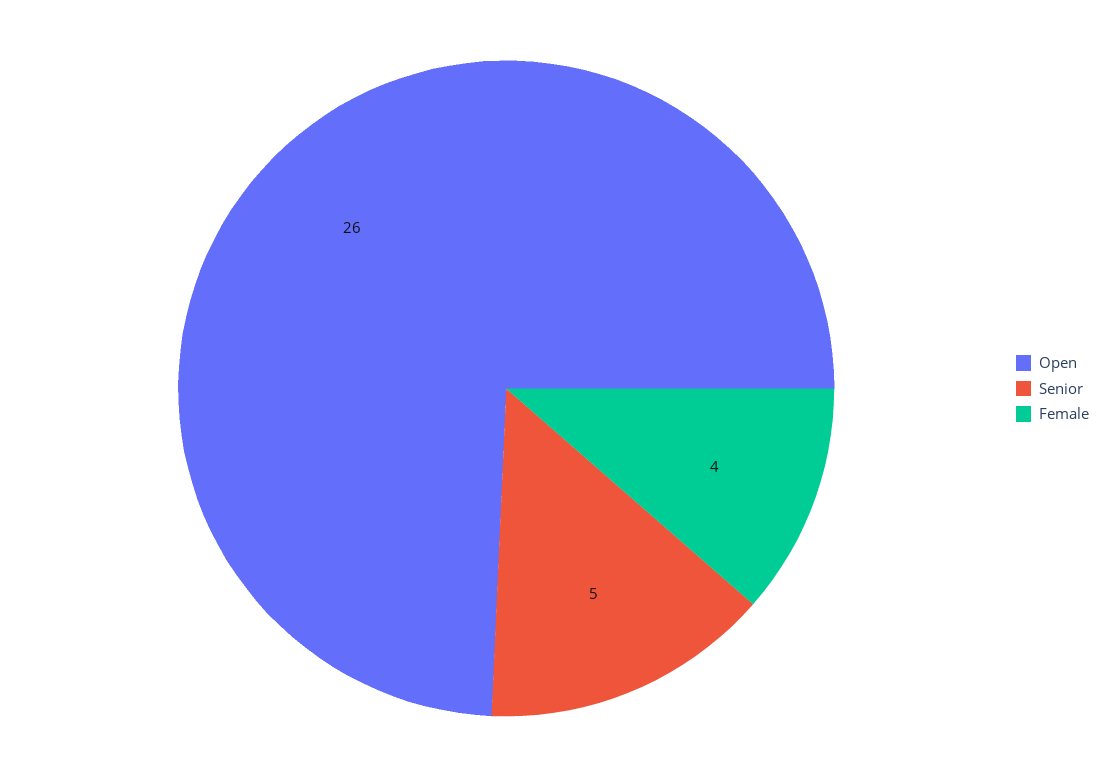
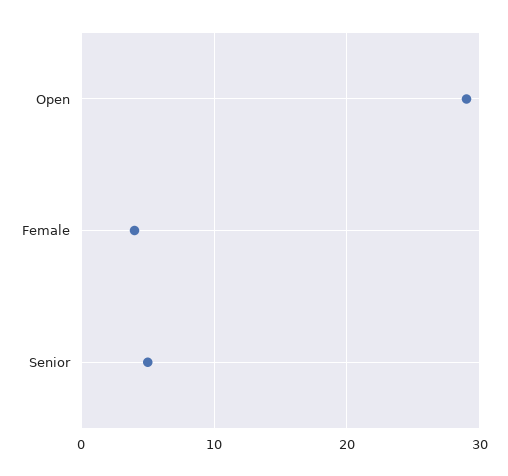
  {
-   "Open": 26,
+   "Open": 29,
    "Senior": 5,
    "Female": 4
  }

